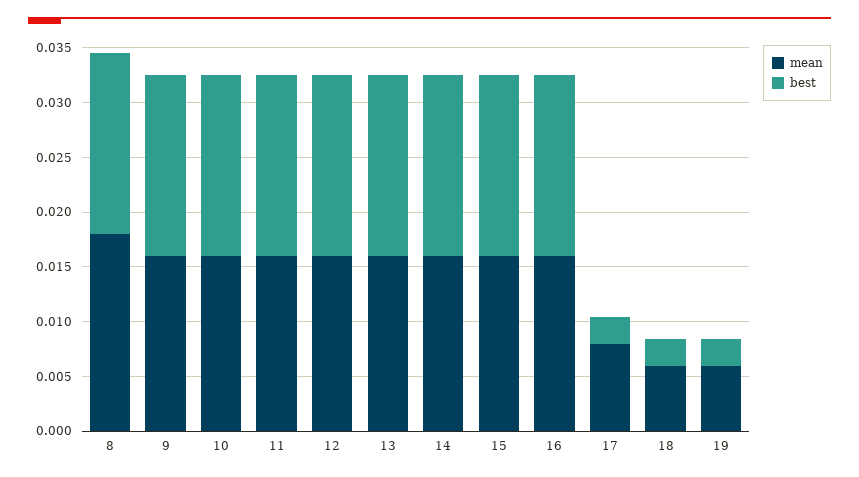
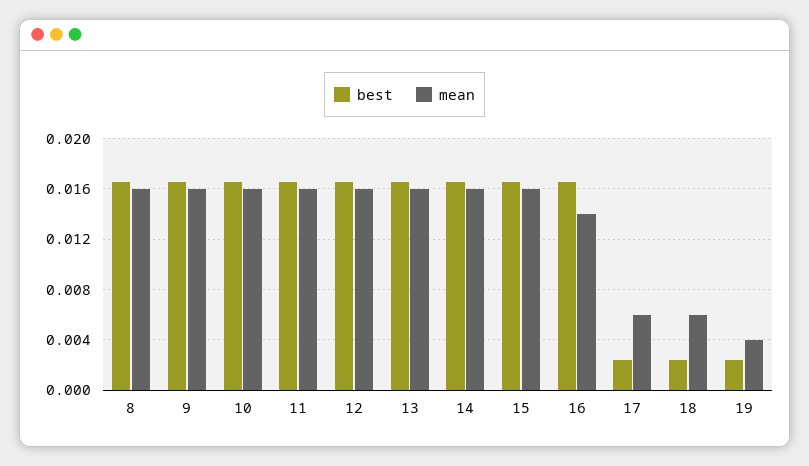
  {
    "mean": {
-     "8": 0.018,
+     "8": 0.016,
      "9": 0.016,
      "10": 0.016,
      "11": 0.016,
      "12": 0.016,
      "13": 0.016,
      "14": 0.016,
      "15": 0.016,
-     "16": 0.016,
+     "16": 0.014,
-     "17": 0.008,
+     "17": 0.006,
      "18": 0.006,
-     "19": 0.006
+     "19": 0.004
    },
    "best": {
      "8": 0.0165,
      "9": 0.0165,
      "10": 0.0165,
      "11": 0.0165,
      "12": 0.0165,
      "13": 0.0165,
      "14": 0.0165,
      "15": 0.0165,
      "16": 0.0165,
      "17": 0.0025,
      "18": 0.0025,
      "19": 0.0025
    }
  }

